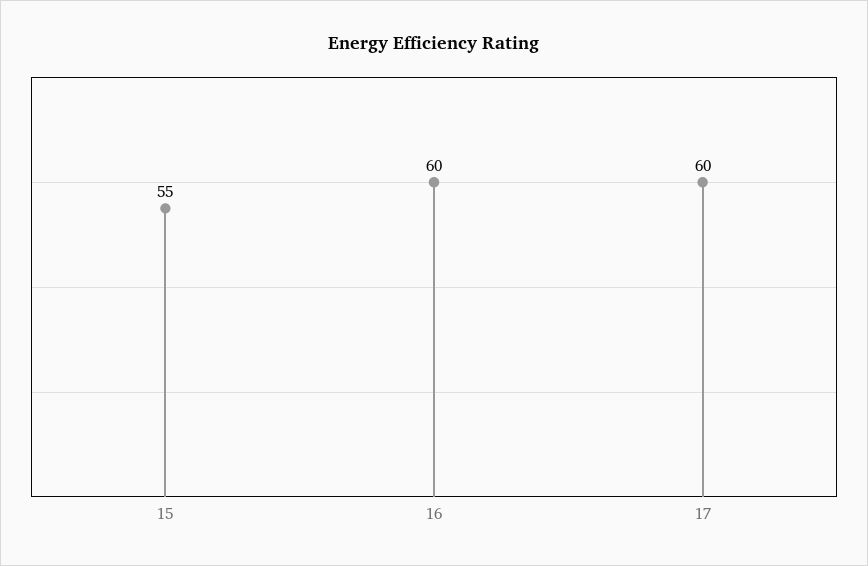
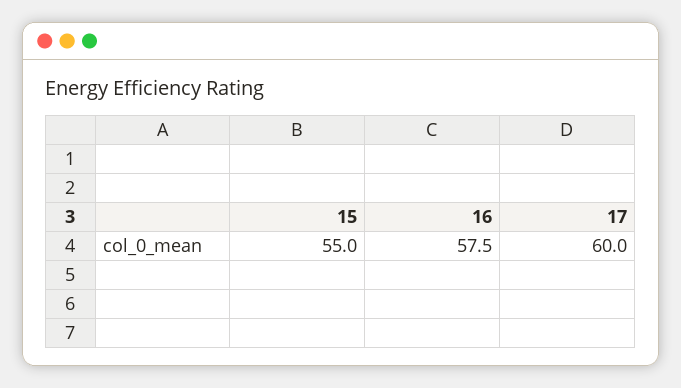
  {
    "15": 55,
-   "16": 60,
+   "16": 57.5,
    "17": 60
  }

